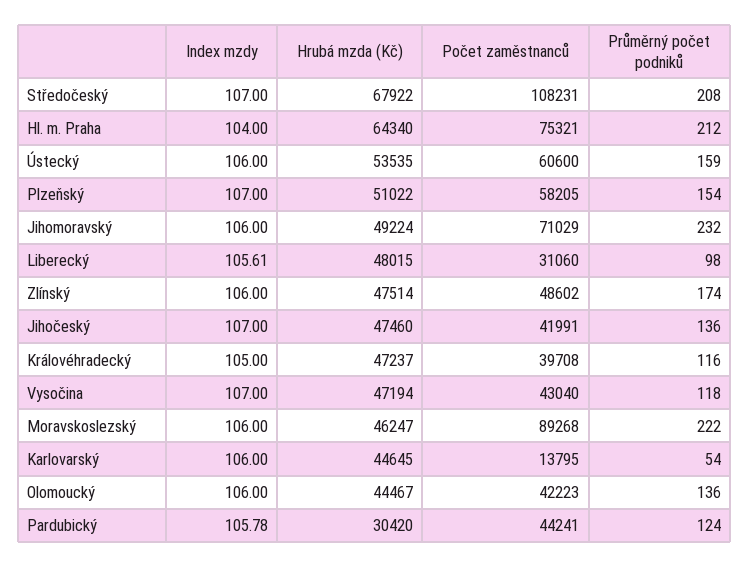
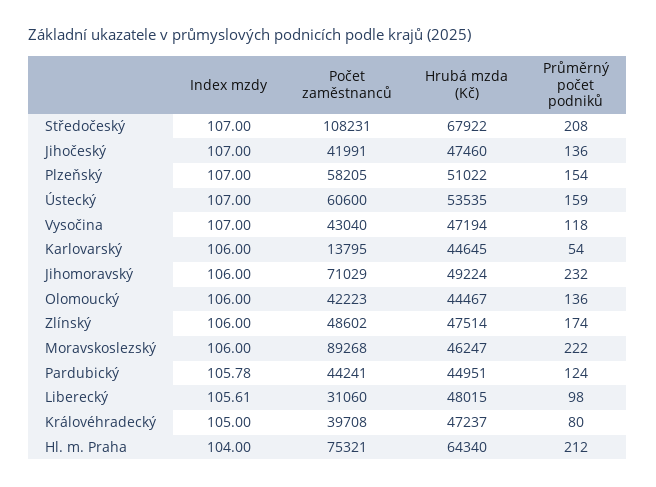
  {
    "Index mzdy": {
      "Středočeský": 107,
      "Hl. m. Praha": 104,
-     "Ústecký": 106,
+     "Ústecký": 107,
      "Plzeňský": 107,
      "Jihomoravský": 106,
      "Liberecký": 105.61,
      "Zlínský": 106,
      "Jihočeský": 107,
      "Královéhradecký": 105,
      "Vysočina": 107,
      "Moravskoslezský": 106,
      "Karlovarský": 106,
      "Olomoucký": 106,
      "Pardubický": 105.78
    },
    "Hrubá mzda (Kč)": {
      "Středočeský": 67922,
      "Hl. m. Praha": 64340,
      "Ústecký": 53535,
      "Plzeňský": 51022,
      "Jihomoravský": 49224,
      "Liberecký": 48015,
      "Zlínský": 47514,
      "Jihočeský": 47460,
      "Královéhradecký": 47237,
      "Vysočina": 47194,
      "Moravskoslezský": 46247,
      "Karlovarský": 44645,
      "Olomoucký": 44467,
-     "Pardubický": 30420
+     "Pardubický": 44951
    },
    "Počet zaměstnanců": {
      "Středočeský": 108231,
      "Hl. m. Praha": 75321,
      "Ústecký": 60600,
      "Plzeňský": 58205,
      "Jihomoravský": 71029,
      "Liberecký": 31060,
      "Zlínský": 48602,
      "Jihočeský": 41991,
      "Královéhradecký": 39708,
      "Vysočina": 43040,
      "Moravskoslezský": 89268,
      "Karlovarský": 13795,
      "Olomoucký": 42223,
      "Pardubický": 44241
    },
    "Průměrný počet podniků": {
      "Středočeský": 208,
      "Hl. m. Praha": 212,
      "Ústecký": 159,
      "Plzeňský": 154,
      "Jihomoravský": 232,
      "Liberecký": 98,
      "Zlínský": 174,
      "Jihočeský": 136,
-     "Královéhradecký": 116,
+     "Královéhradecký": 80,
      "Vysočina": 118,
      "Moravskoslezský": 222,
      "Karlovarský": 54,
      "Olomoucký": 136,
      "Pardubický": 124
    }
  }

